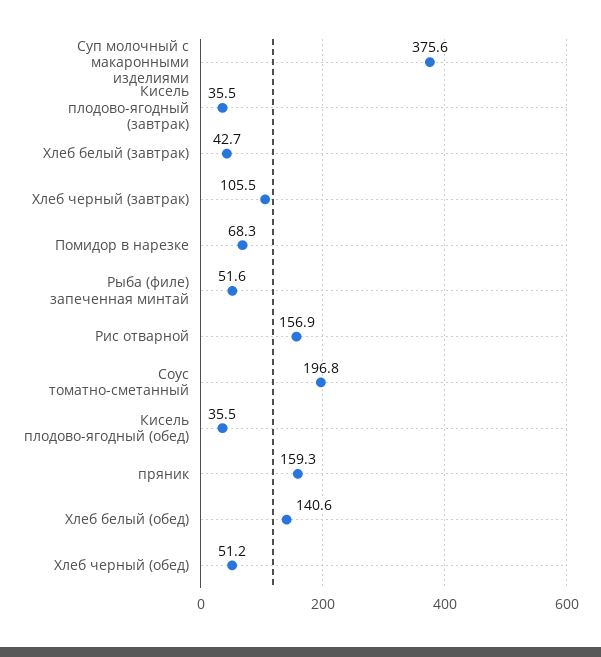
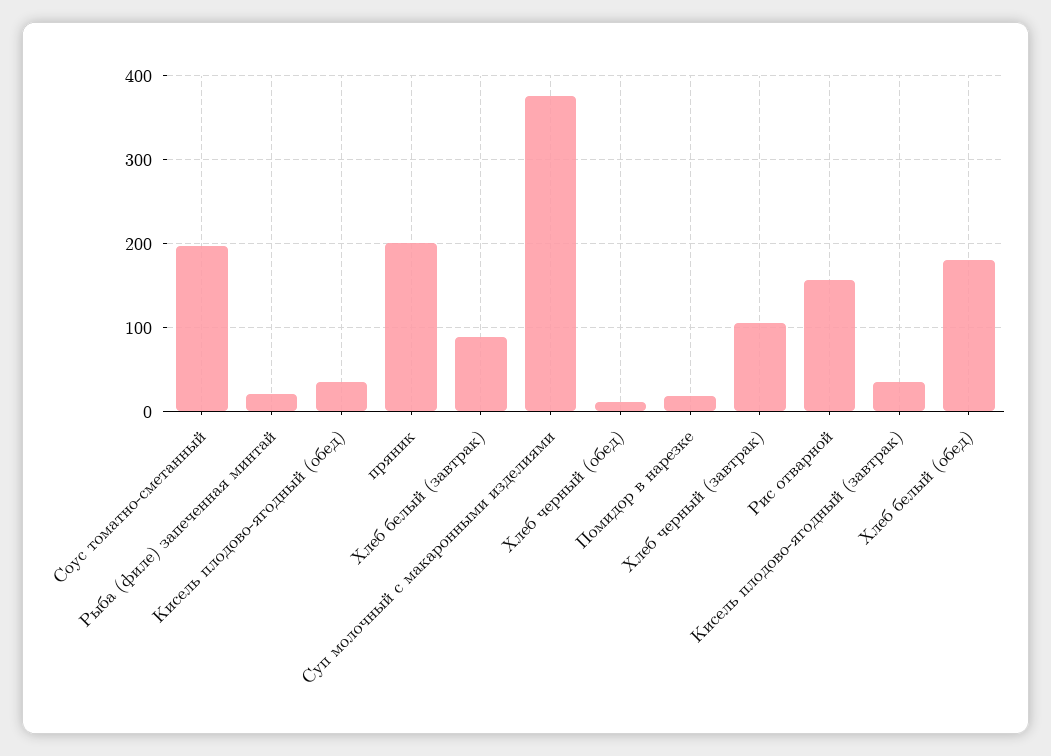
  {
    "Суп молочный с макаронными изделиями": 375.6,
    "Кисель плодово-ягодный (завтрак)": 35.5,
-   "Хлеб белый (завтрак)": 42.7,
+   "Хлеб белый (завтрак)": 90,
    "Хлеб черный (завтрак)": 105.5,
-   "Помидор в нарезке": 68.3,
+   "Помидор в нарезке": 20,
-   "Рыба (филе) запеченная минтай": 51.6,
+   "Рыба (филе) запеченная минтай": 20,
    "Рис отварной": 156.9,
    "Соус томатно-сметанный": 196.8,
    "Кисель плодово-ягодный (обед)": 35.5,
-   "пряник": 159.3,
+   "пряник": 200,
-   "Хлеб белый (обед)": 140.6,
+   "Хлеб белый (обед)": 180,
-   "Хлеб черный (обед)": 51.2
+   "Хлеб черный (обед)": 10
  }

